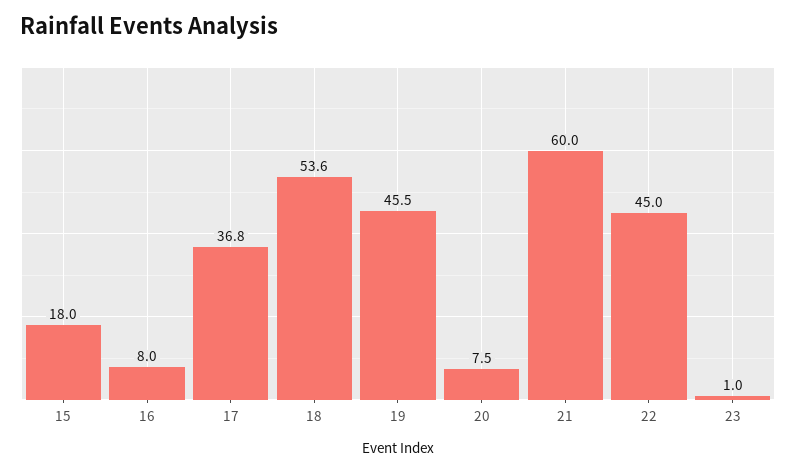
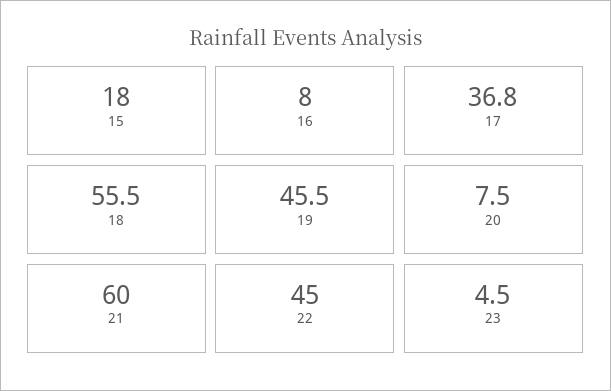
  {
    "15": 18,
    "16": 8,
    "17": 36.8,
-   "18": 53.6,
+   "18": 55.5,
    "19": 45.5,
    "20": 7.5,
    "21": 60,
    "22": 45,
-   "23": 1
+   "23": 4.5
  }

